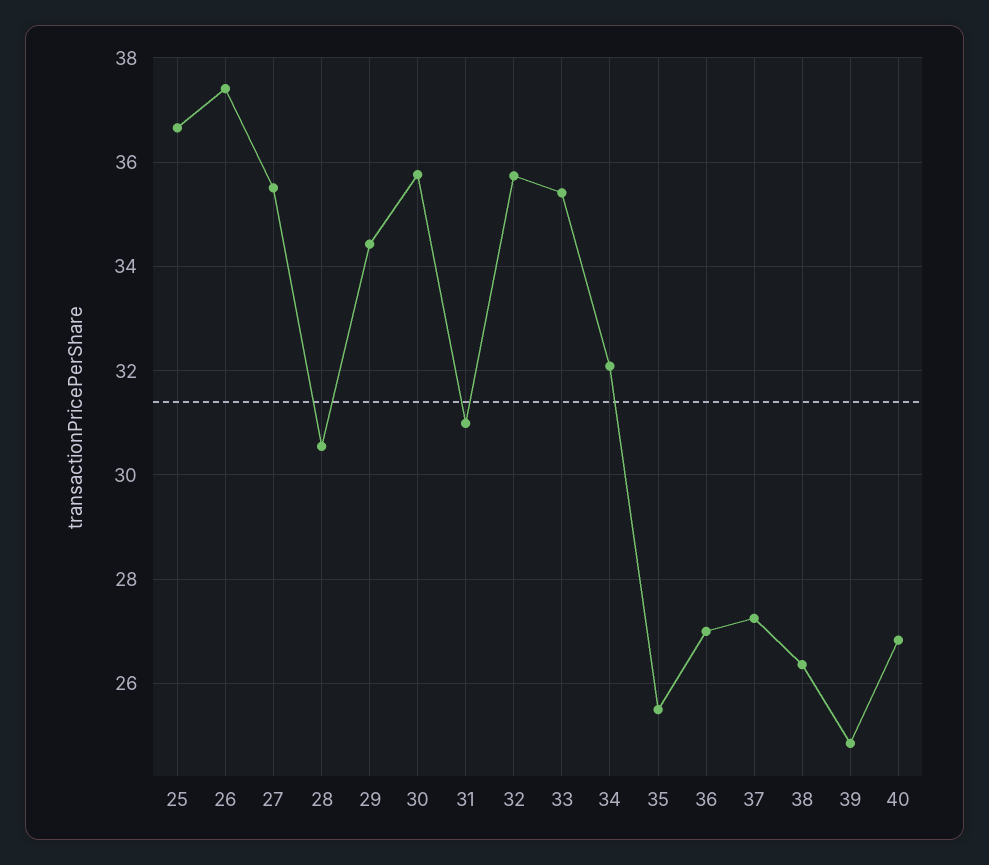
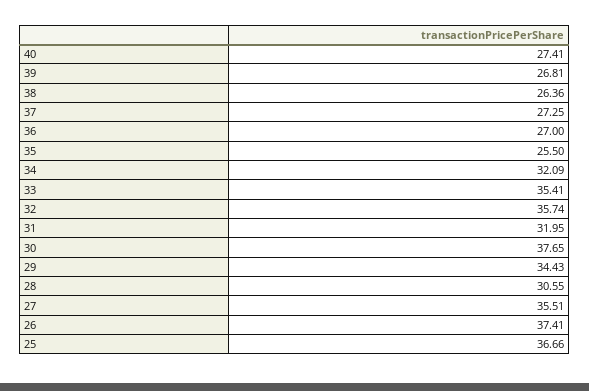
  {
    "25": 36.66,
    "26": 37.41,
    "27": 35.51,
    "28": 30.55,
    "29": 34.43,
-   "30": 35.8,
+   "30": 37.65,
-   "31": 31,
+   "31": 31.95,
    "32": 35.74,
    "33": 35.41,
    "34": 32.09,
    "35": 25.5,
    "36": 27,
    "37": 27.25,
    "38": 26.36,
-   "39": 24.8,
+   "39": 26.81,
-   "40": 26.8
+   "40": 27.41
  }

